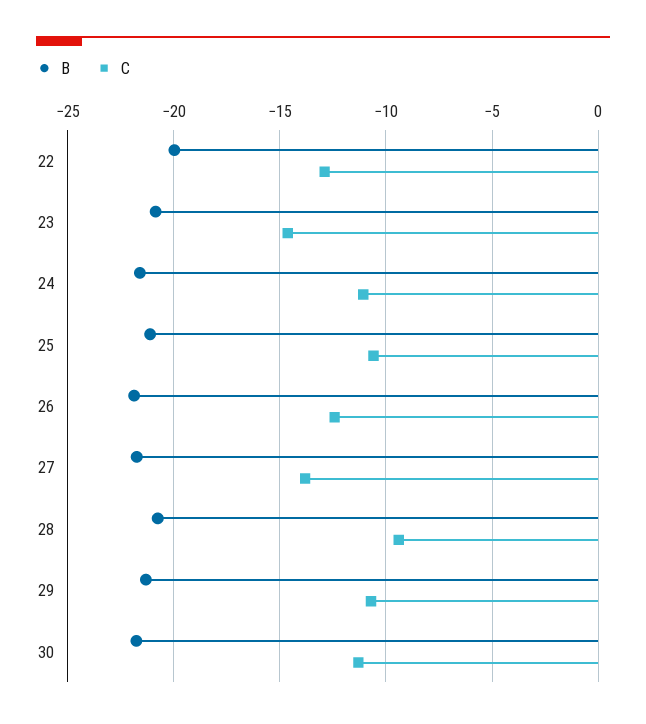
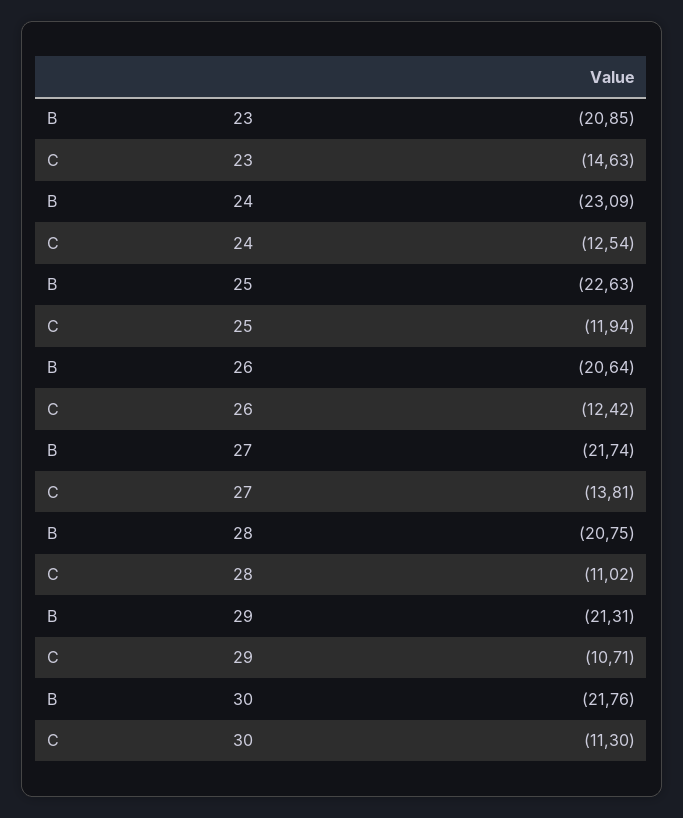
  {
    "B": {
-     "22": -20,
      "23": -20.85,
-     "24": -21.5,
+     "24": -23.09,
-     "25": -21,
+     "25": -22.63,
-     "26": -22,
+     "26": -20.64,
      "27": -21.74,
      "28": -20.75,
      "29": -21.31,
      "30": -21.76
    },
    "C": {
-     "22": -13,
      "23": -14.63,
-     "24": -11,
+     "24": -12.54,
-     "25": -10.5,
+     "25": -11.94,
      "26": -12.42,
      "27": -13.81,
-     "28": -9.5,
+     "28": -11.02,
      "29": -10.71,
      "30": -11.3
    }
  }

